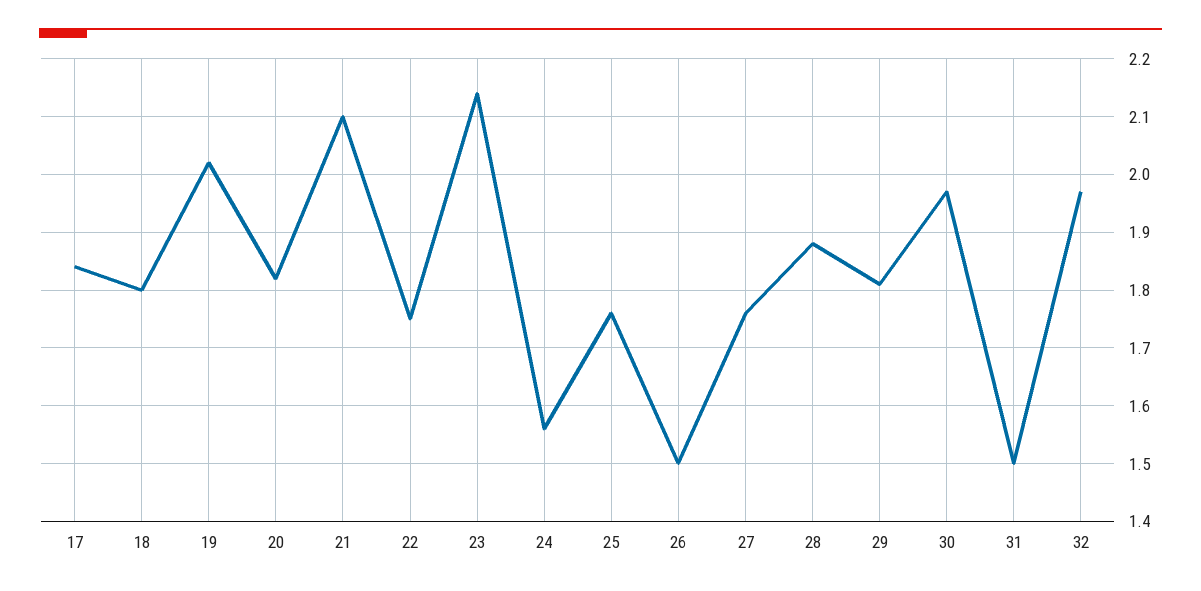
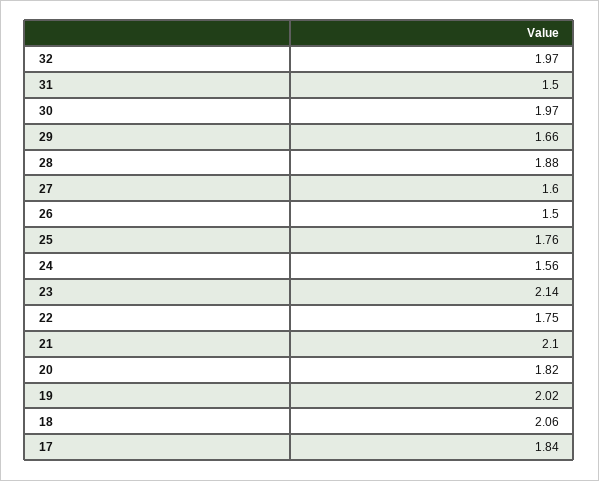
  {
    "17": 1.84,
-   "18": 1.8,
+   "18": 2.06,
    "19": 2.02,
    "20": 1.82,
    "21": 2.1,
    "22": 1.75,
    "23": 2.14,
    "24": 1.56,
    "25": 1.76,
    "26": 1.5,
-   "27": 1.75,
+   "27": 1.6,
    "28": 1.88,
-   "29": 1.8,
+   "29": 1.66,
    "30": 1.97,
    "31": 1.5,
    "32": 1.97
  }

